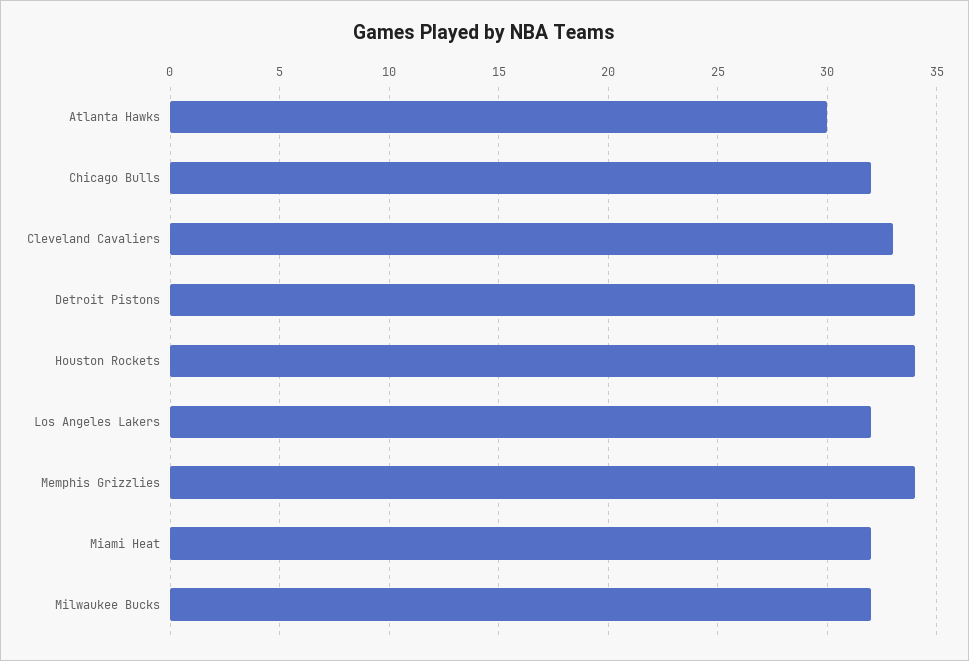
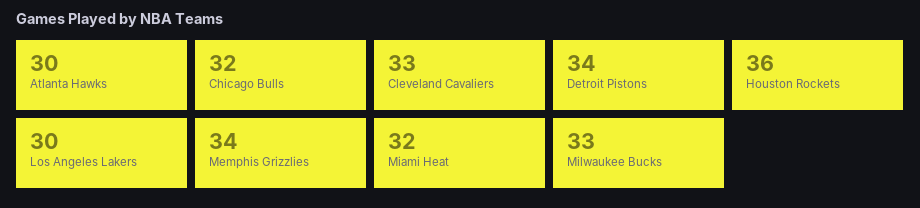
  {
    "Atlanta Hawks": 30,
    "Chicago Bulls": 32,
    "Cleveland Cavaliers": 33,
    "Detroit Pistons": 34,
-   "Houston Rockets": 34,
+   "Houston Rockets": 36,
-   "Los Angeles Lakers": 32,
+   "Los Angeles Lakers": 30,
    "Memphis Grizzlies": 34,
    "Miami Heat": 32,
-   "Milwaukee Bucks": 32
+   "Milwaukee Bucks": 33
  }

